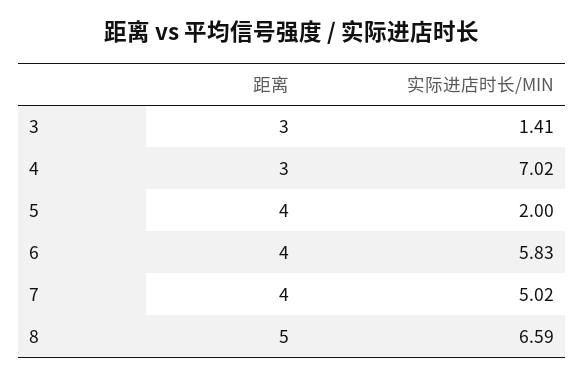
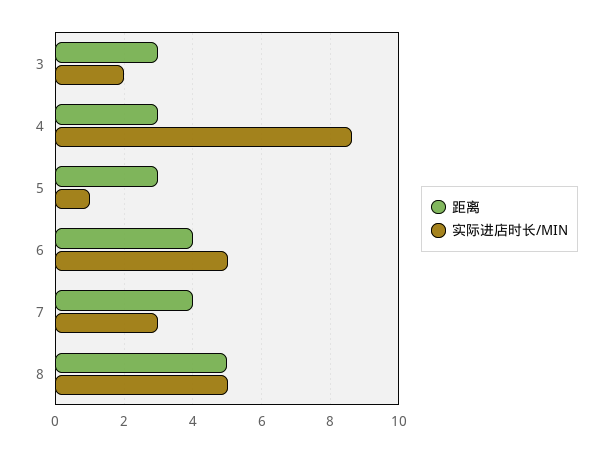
  {
    "距离": {
      "3": 3,
      "4": 3,
-     "5": 4,
+     "5": 3,
      "6": 4,
      "7": 4,
      "8": 5
    },
    "实际进店时长/MIN": {
-     "3": 1.41,
+     "3": 2,
-     "4": 7.02,
+     "4": 8.6,
-     "5": 2,
+     "5": 1,
-     "6": 5.83,
+     "6": 5,
-     "7": 5.02,
+     "7": 3,
-     "8": 6.59
+     "8": 5
    }
  }

